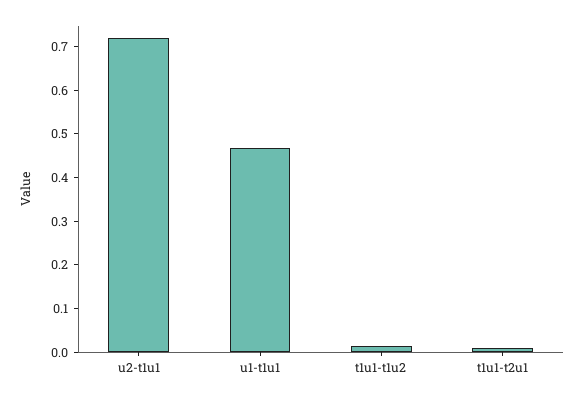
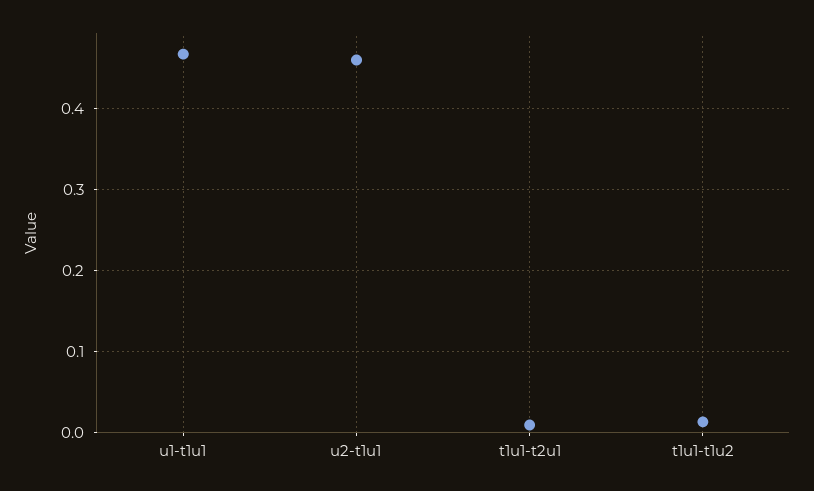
  {
-   "u2-t1u1": 0.72,
+   "u2-t1u1": 0.46,
    "u1-t1u1": 0.47,
    "t1u1-t1u2": 0.01,
    "t1u1-t2u1": 0.01
  }

